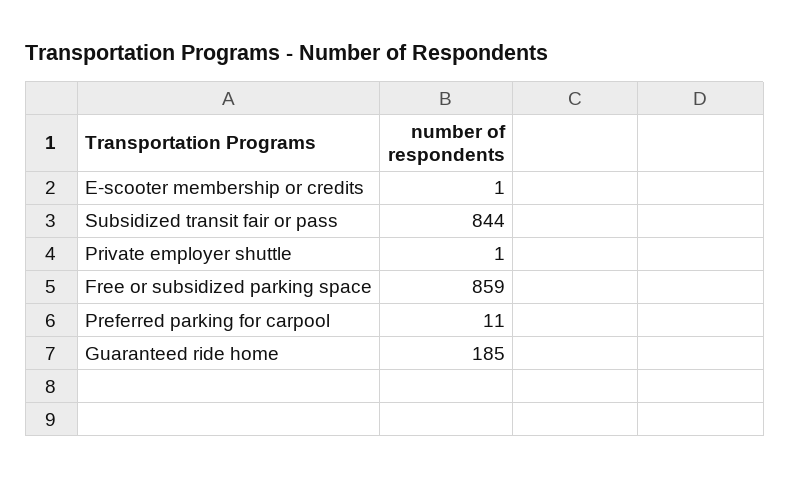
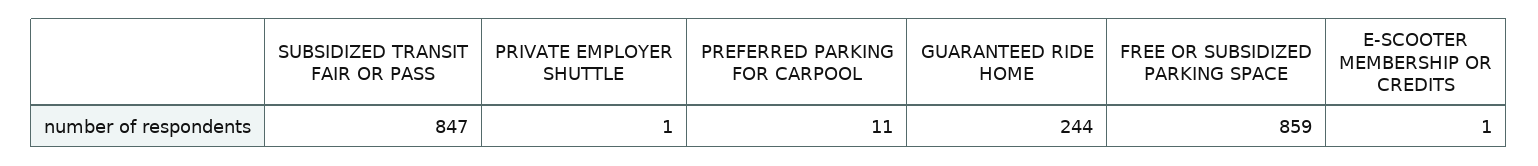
  {
    "E-scooter membership or credits": 1,
-   "Subsidized transit fair or pass": 844,
+   "Subsidized transit fair or pass": 847,
    "Private employer shuttle": 1,
    "Free or subsidized parking space": 859,
    "Preferred parking for carpool": 11,
-   "Guaranteed ride home": 185
+   "Guaranteed ride home": 244
  }

